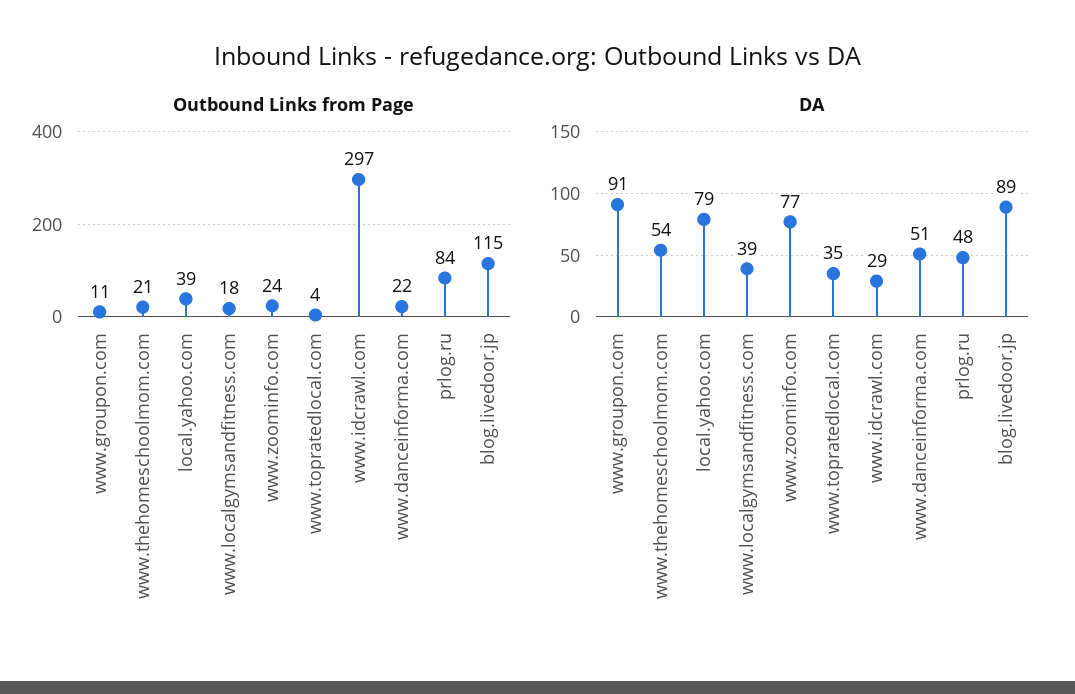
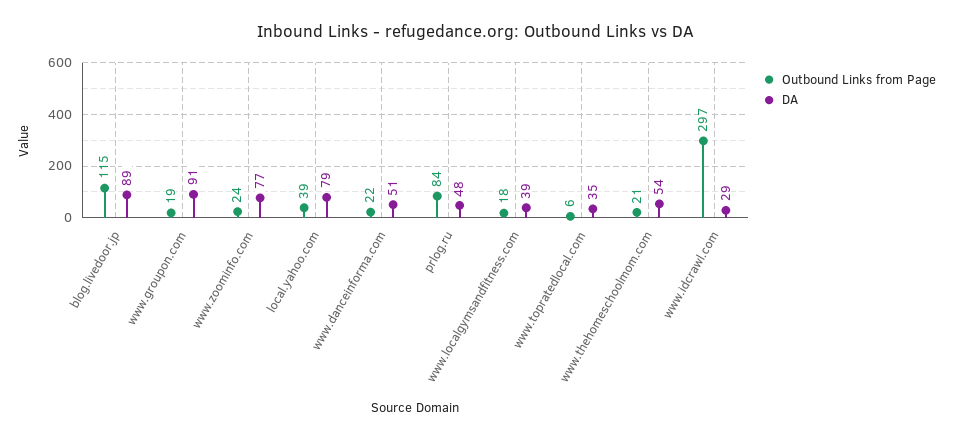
  {
    "Outbound Links from Page": {
-     "www.groupon.com": 11,
+     "www.groupon.com": 19,
      "www.thehomeschoolmom.com": 21,
      "local.yahoo.com": 39,
      "www.localgymsandfitness.com": 18,
      "www.zoominfo.com": 24,
-     "www.topratedlocal.com": 4,
+     "www.topratedlocal.com": 6,
      "www.idcrawl.com": 297,
      "www.danceinforma.com": 22,
      "prlog.ru": 84,
      "blog.livedoor.jp": 115
    },
    "DA": {
      "www.groupon.com": 91,
      "www.thehomeschoolmom.com": 54,
      "local.yahoo.com": 79,
      "www.localgymsandfitness.com": 39,
      "www.zoominfo.com": 77,
      "www.topratedlocal.com": 35,
      "www.idcrawl.com": 29,
      "www.danceinforma.com": 51,
      "prlog.ru": 48,
      "blog.livedoor.jp": 89
    }
  }

